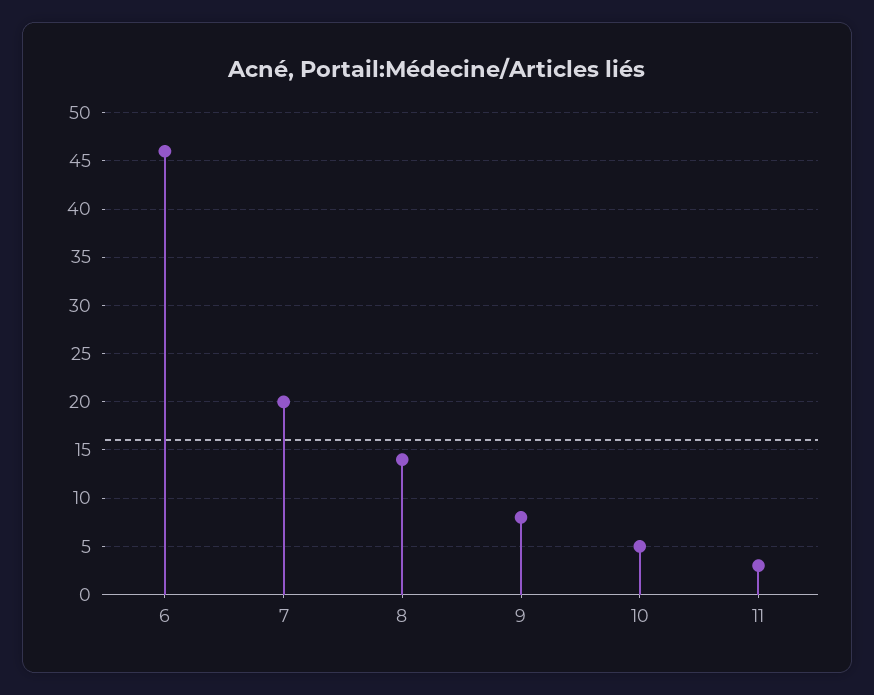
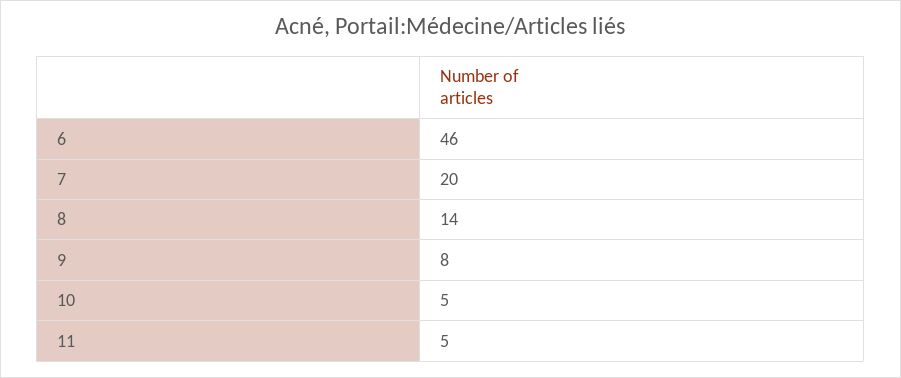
  {
    "6": 46,
    "7": 20,
    "8": 14,
    "9": 8,
    "10": 5,
-   "11": 3
+   "11": 5
  }

